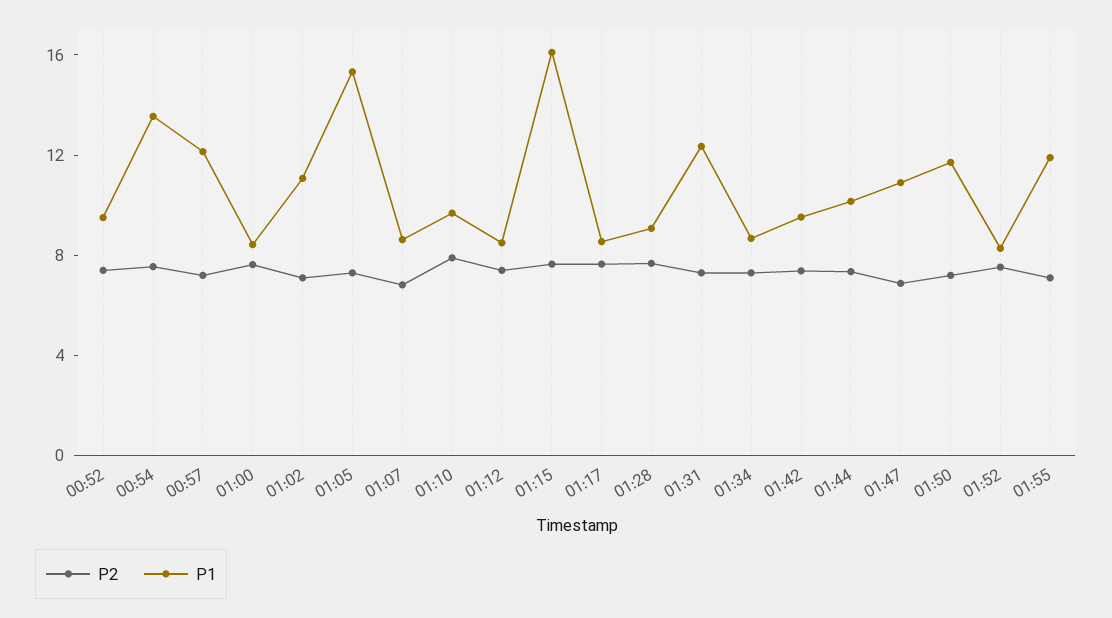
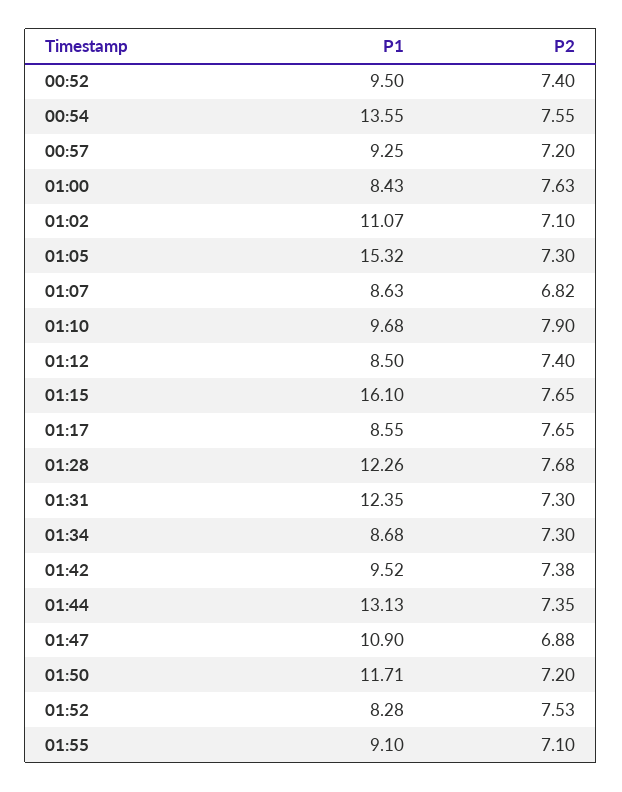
  {
    "P2": {
      "00:52": 7.4,
      "00:54": 7.55,
      "00:57": 7.2,
      "01:00": 7.63,
      "01:02": 7.1,
      "01:05": 7.3,
      "01:07": 6.82,
      "01:10": 7.9,
      "01:12": 7.4,
      "01:15": 7.65,
      "01:17": 7.65,
      "01:28": 7.68,
      "01:31": 7.3,
      "01:34": 7.3,
      "01:42": 7.38,
      "01:44": 7.35,
      "01:47": 6.88,
      "01:50": 7.2,
      "01:52": 7.53,
      "01:55": 7.1
    },
    "P1": {
      "00:52": 9.5,
      "00:54": 13.55,
-     "00:57": 12,
+     "00:57": 9.25,
      "01:00": 8.43,
      "01:02": 11.07,
      "01:05": 15.32,
      "01:07": 8.63,
      "01:10": 9.68,
      "01:12": 8.5,
      "01:15": 16.1,
      "01:17": 8.55,
-     "01:28": 9,
+     "01:28": 12.26,
      "01:31": 12.35,
      "01:34": 8.68,
      "01:42": 9.52,
-     "01:44": 10,
+     "01:44": 13.13,
      "01:47": 10.9,
      "01:50": 11.71,
      "01:52": 8.28,
-     "01:55": 12
+     "01:55": 9.1
    }
  }

